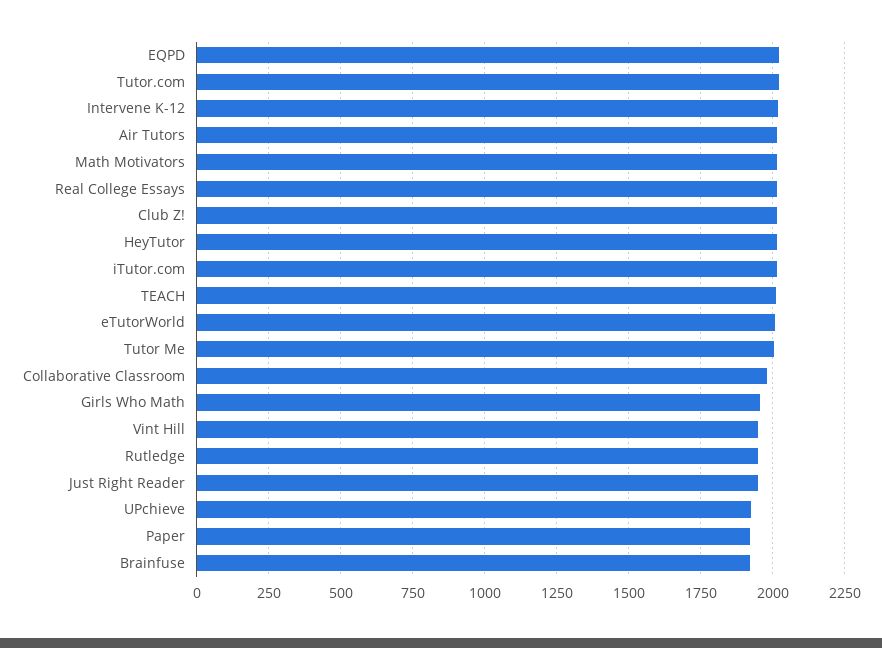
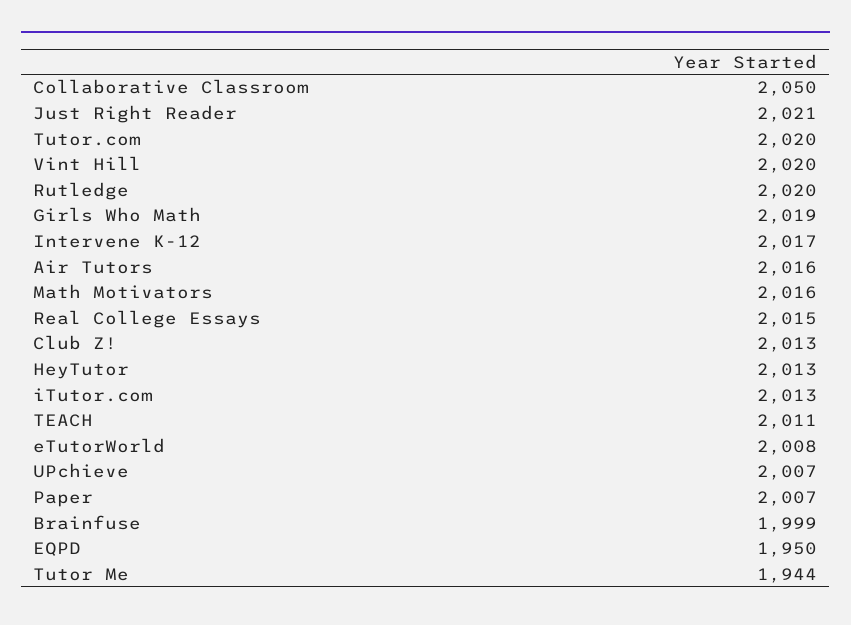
  {
-   "EQPD": 2025,
+   "EQPD": 1950,
    "Tutor.com": 2020,
    "Intervene K-12": 2017,
    "Air Tutors": 2016,
    "Math Motivators": 2016,
    "Real College Essays": 2015,
    "Club Z!": 2013,
    "HeyTutor": 2013,
    "iTutor.com": 2013,
    "TEACH": 2011,
    "eTutorWorld": 2008,
-   "Tutor Me": 2000,
+   "Tutor Me": 1944,
-   "Collaborative Classroom": 1975,
+   "Collaborative Classroom": 2050,
-   "Girls Who Math": 1950,
+   "Girls Who Math": 2019,
-   "Vint Hill": 1950,
+   "Vint Hill": 2020,
-   "Rutledge": 1950,
+   "Rutledge": 2020,
-   "Just Right Reader": 1950,
+   "Just Right Reader": 2021,
-   "UPchieve": 1925,
+   "UPchieve": 2007,
-   "Paper": 1925,
+   "Paper": 2007,
-   "Brainfuse": 1925
+   "Brainfuse": 1999
  }

